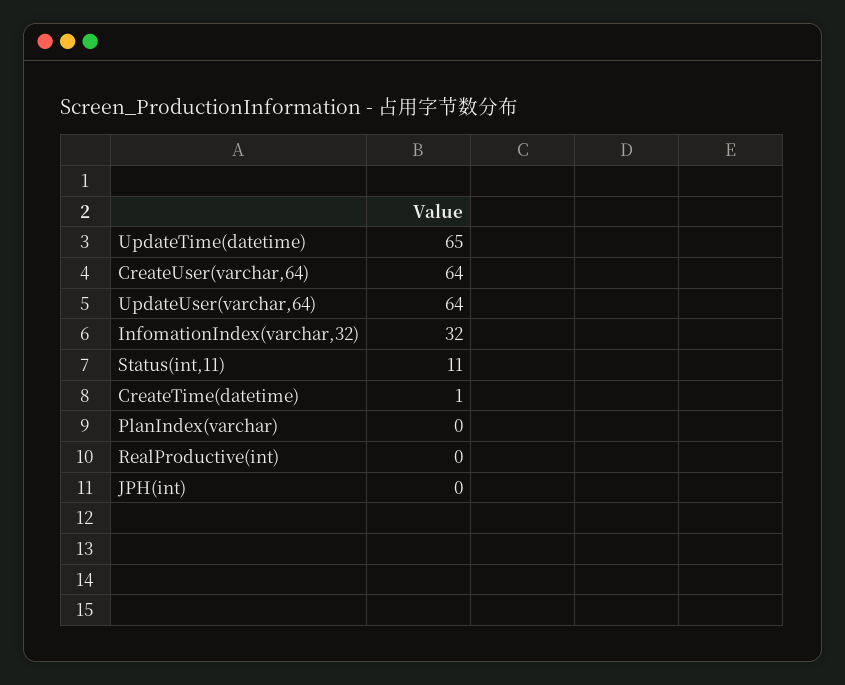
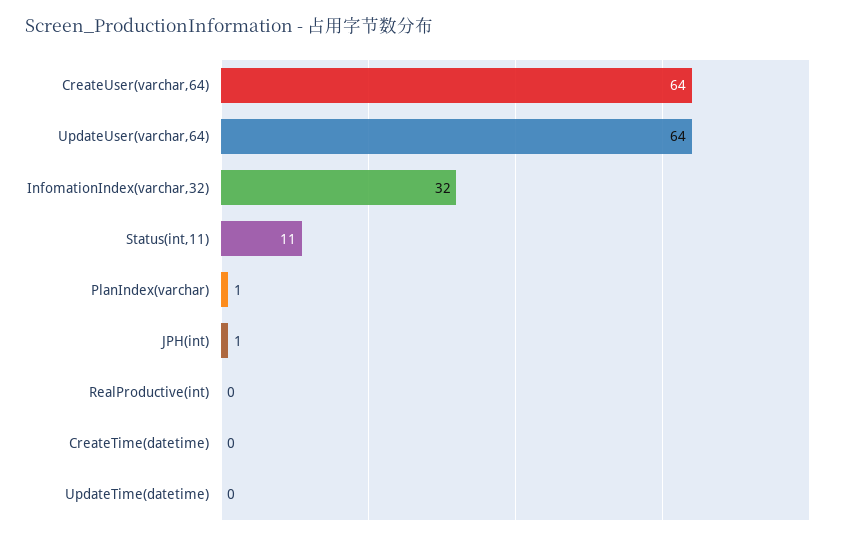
  {
-   "UpdateTime(datetime)": 65,
+   "UpdateTime(datetime)": 0,
    "CreateUser(varchar,64)": 64,
    "UpdateUser(varchar,64)": 64,
    "InfomationIndex(varchar,32)": 32,
    "Status(int,11)": 11,
-   "CreateTime(datetime)": 1,
+   "CreateTime(datetime)": 0,
-   "PlanIndex(varchar)": 0,
+   "PlanIndex(varchar)": 1,
    "RealProductive(int)": 0,
-   "JPH(int)": 0
+   "JPH(int)": 1
  }

